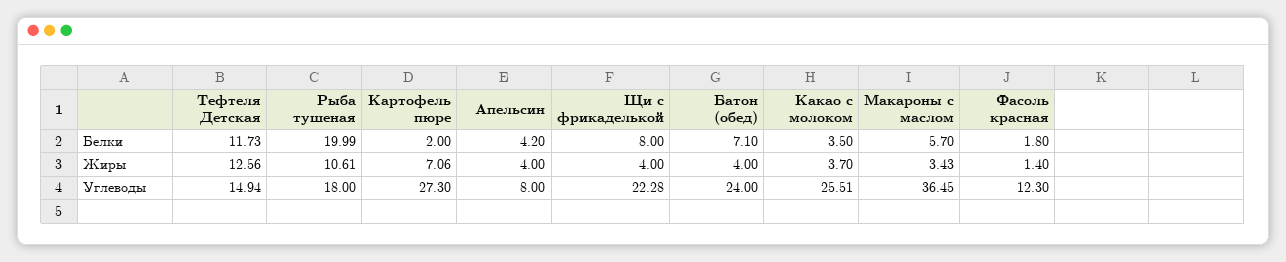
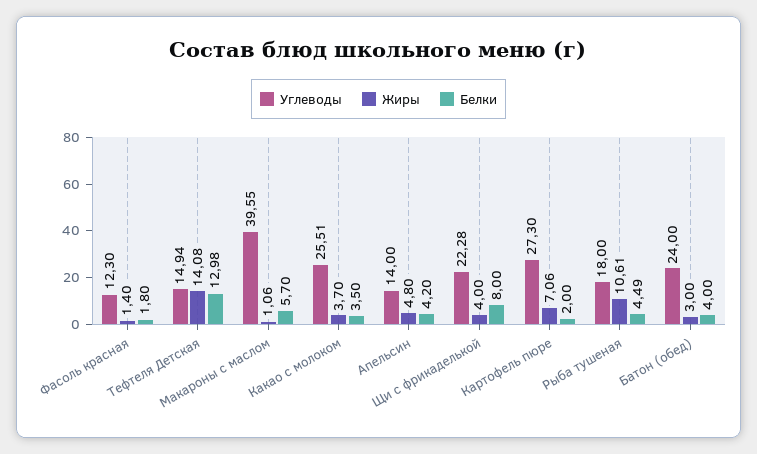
  {
    "Белки": {
-     "Тефтеля Детская": 11.73,
+     "Тефтеля Детская": 12.98,
-     "Рыба тушеная": 19.99,
+     "Рыба тушеная": 4.49,
      "Картофель пюре": 2,
      "Апельсин": 4.2,
      "Щи с фрикаделькой": 8,
-     "Батон (обед)": 7.1,
+     "Батон (обед)": 4,
      "Какао с молоком": 3.5,
      "Макароны с маслом": 5.7,
      "Фасоль красная": 1.8
    },
    "Жиры": {
-     "Тефтеля Детская": 12.56,
+     "Тефтеля Детская": 14.08,
      "Рыба тушеная": 10.61,
      "Картофель пюре": 7.06,
-     "Апельсин": 4,
+     "Апельсин": 4.8,
      "Щи с фрикаделькой": 4,
-     "Батон (обед)": 4,
+     "Батон (обед)": 3,
      "Какао с молоком": 3.7,
-     "Макароны с маслом": 3.43,
+     "Макароны с маслом": 1.06,
      "Фасоль красная": 1.4
    },
    "Углеводы": {
      "Тефтеля Детская": 14.94,
      "Рыба тушеная": 18,
      "Картофель пюре": 27.3,
-     "Апельсин": 8,
+     "Апельсин": 14,
      "Щи с фрикаделькой": 22.28,
      "Батон (обед)": 24,
      "Какао с молоком": 25.51,
-     "Макароны с маслом": 36.45,
+     "Макароны с маслом": 39.55,
      "Фасоль красная": 12.3
    }
  }

